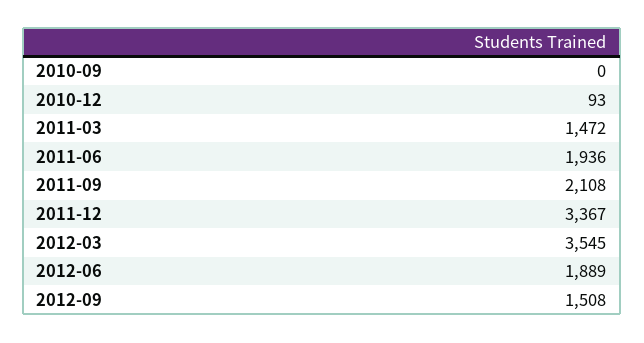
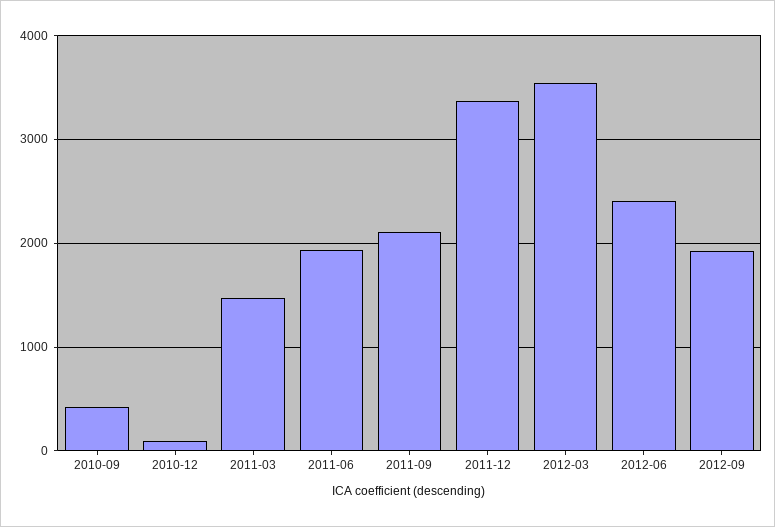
  {
-   "2010-09": 0,
+   "2010-09": 400,
    "2010-12": 93,
    "2011-03": 1472,
    "2011-06": 1936,
    "2011-09": 2108,
    "2011-12": 3367,
    "2012-03": 3545,
-   "2012-06": 1889,
+   "2012-06": 2400,
-   "2012-09": 1508
+   "2012-09": 1900
  }

